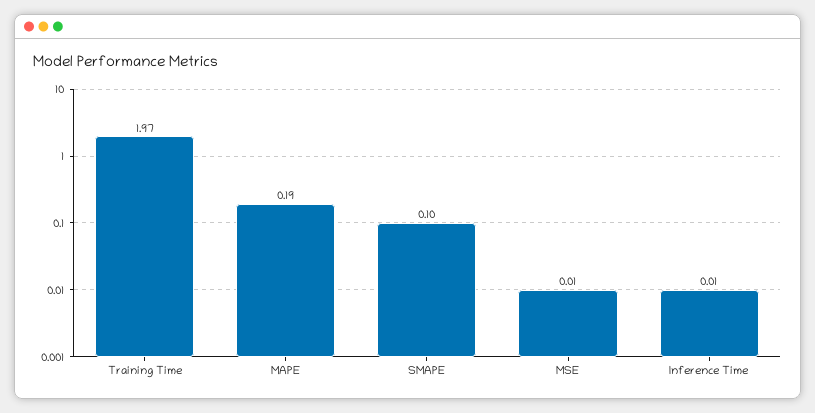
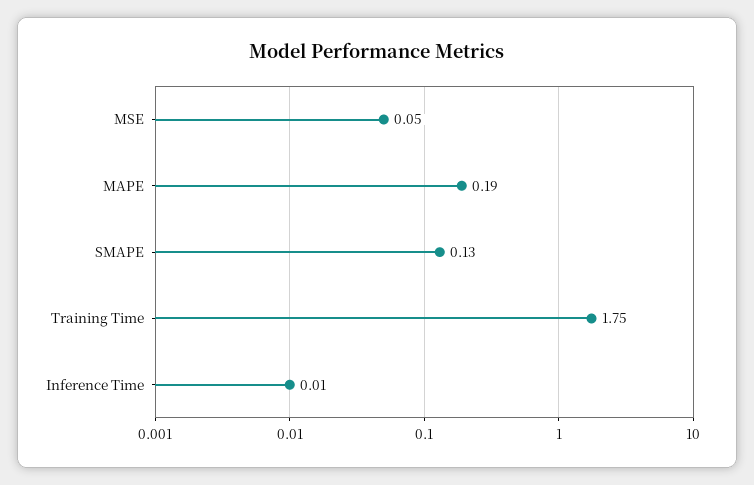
  {
-   "Training Time": 1.97,
+   "Training Time": 1.75,
    "MAPE": 0.19,
-   "SMAPE": 0.1,
+   "SMAPE": 0.13,
-   "MSE": 0.01,
+   "MSE": 0.05,
    "Inference Time": 0.01
  }

